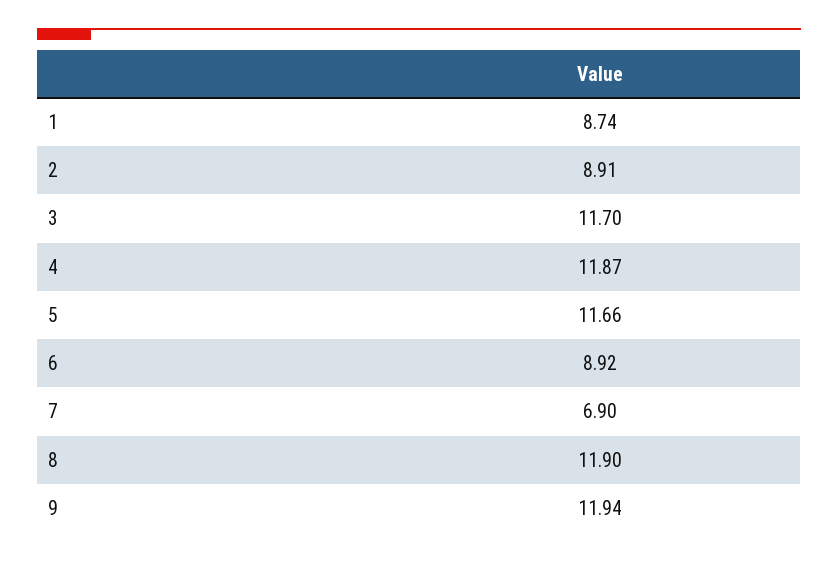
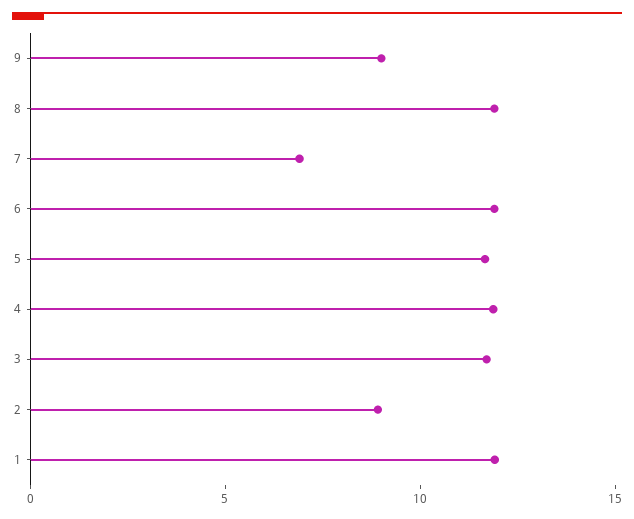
  {
-   "1": 8.74,
+   "1": 12,
    "2": 8.91,
    "3": 11.7,
    "4": 11.87,
    "5": 11.66,
-   "6": 8.92,
+   "6": 12,
    "7": 6.9,
    "8": 11.9,
-   "9": 11.94
+   "9": 9
  }

